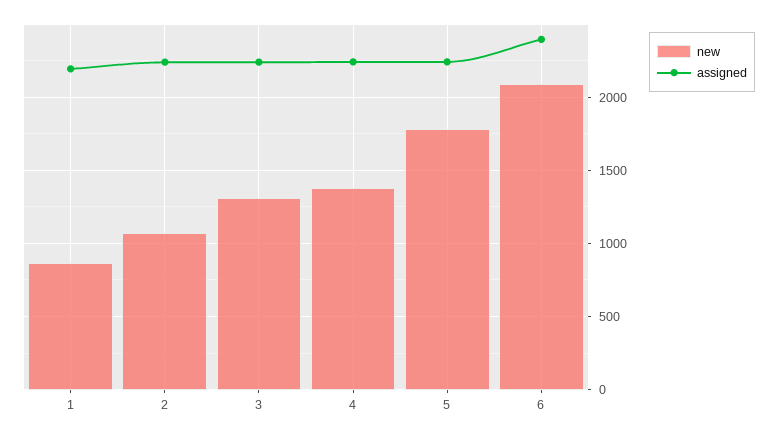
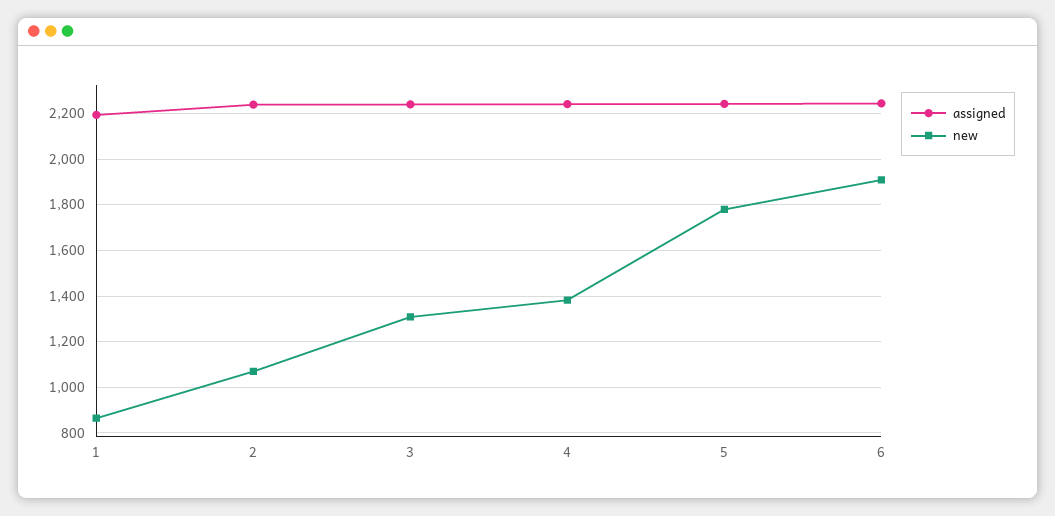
  {
    "new": {
      "1": 850,
      "2": 1050,
      "3": 1300,
      "4": 1400,
      "5": 1800,
-     "6": 2100
+     "6": 1900
    },
    "assigned": {
      "1": 2200,
      "2": 2250,
      "3": 2250,
      "4": 2250,
      "5": 2250,
-     "6": 2400
+     "6": 2250
    }
  }

